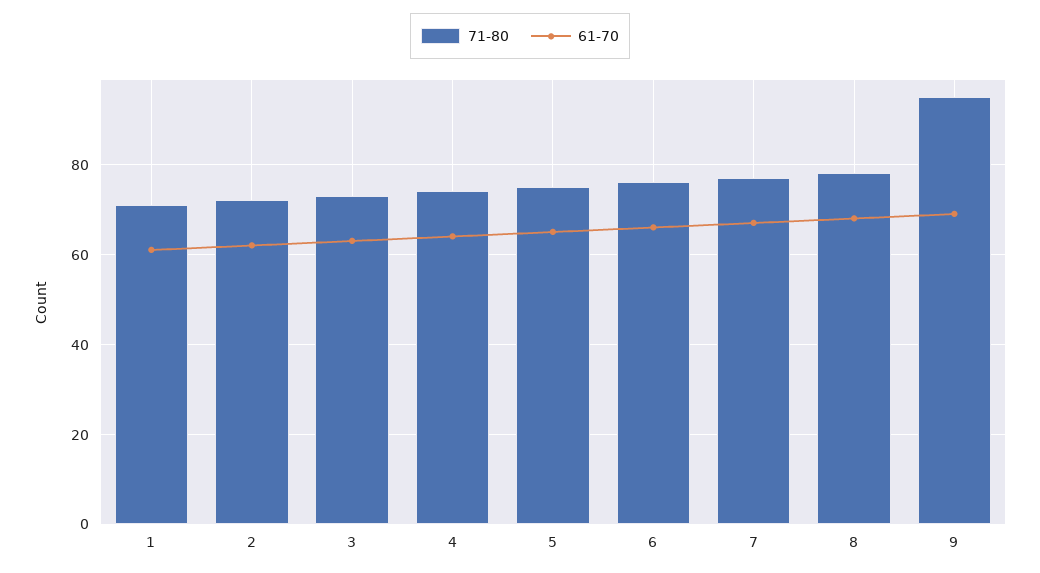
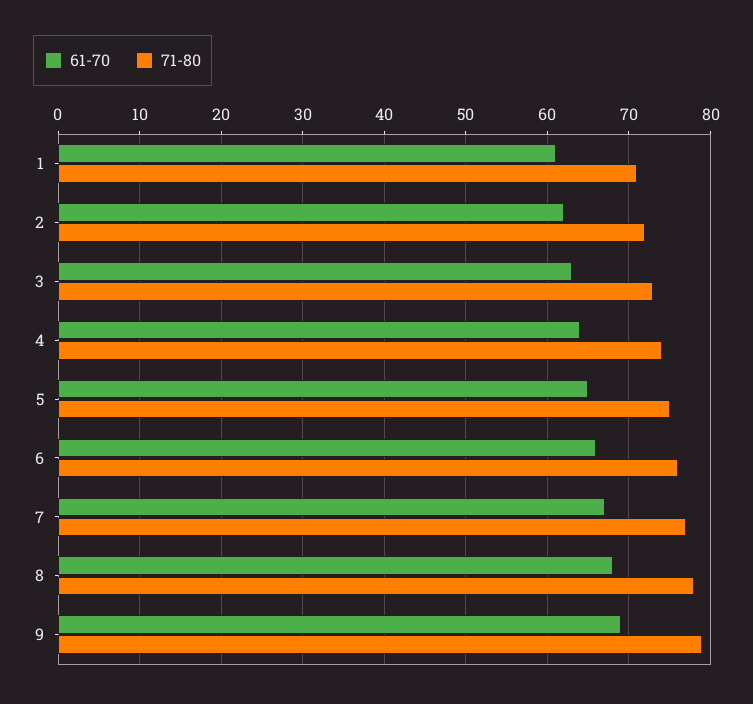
  {
    "71-80": {
      "1": 71,
      "2": 72,
      "3": 73,
      "4": 74,
      "5": 75,
      "6": 76,
      "7": 77,
      "8": 78,
-     "9": 95
+     "9": 79
    },
    "61-70": {
      "1": 61,
      "2": 62,
      "3": 63,
      "4": 64,
      "5": 65,
      "6": 66,
      "7": 67,
      "8": 68,
      "9": 69
    }
  }

